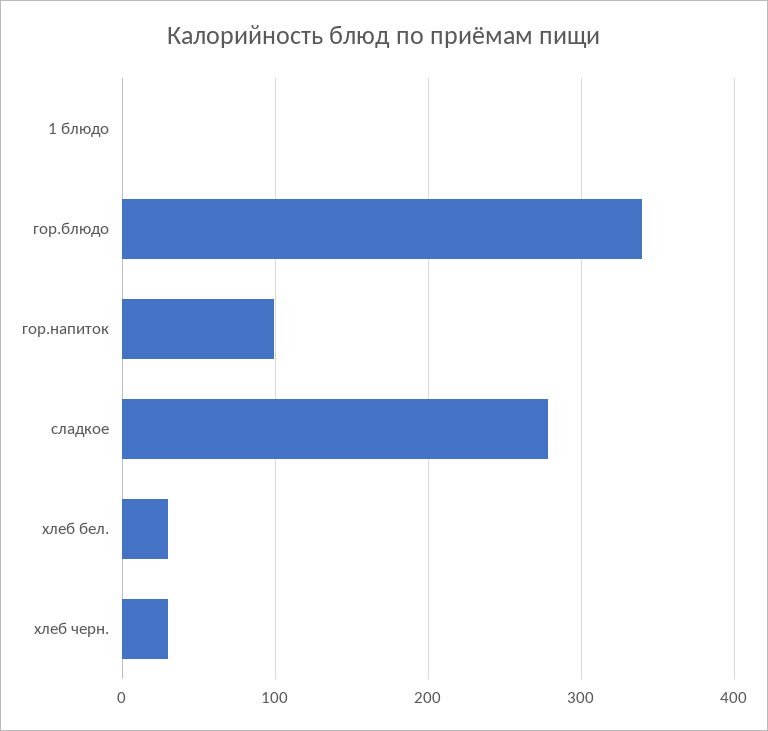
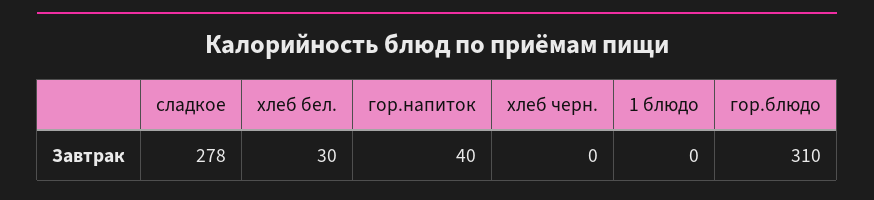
  {
    "1 блюдо": 0,
-   "гор.блюдо": 340,
+   "гор.блюдо": 310,
-   "гор.напиток": 100,
+   "гор.напиток": 40,
    "сладкое": 278,
    "хлеб бел.": 30,
-   "хлеб черн.": 30
+   "хлеб черн.": 0
  }

